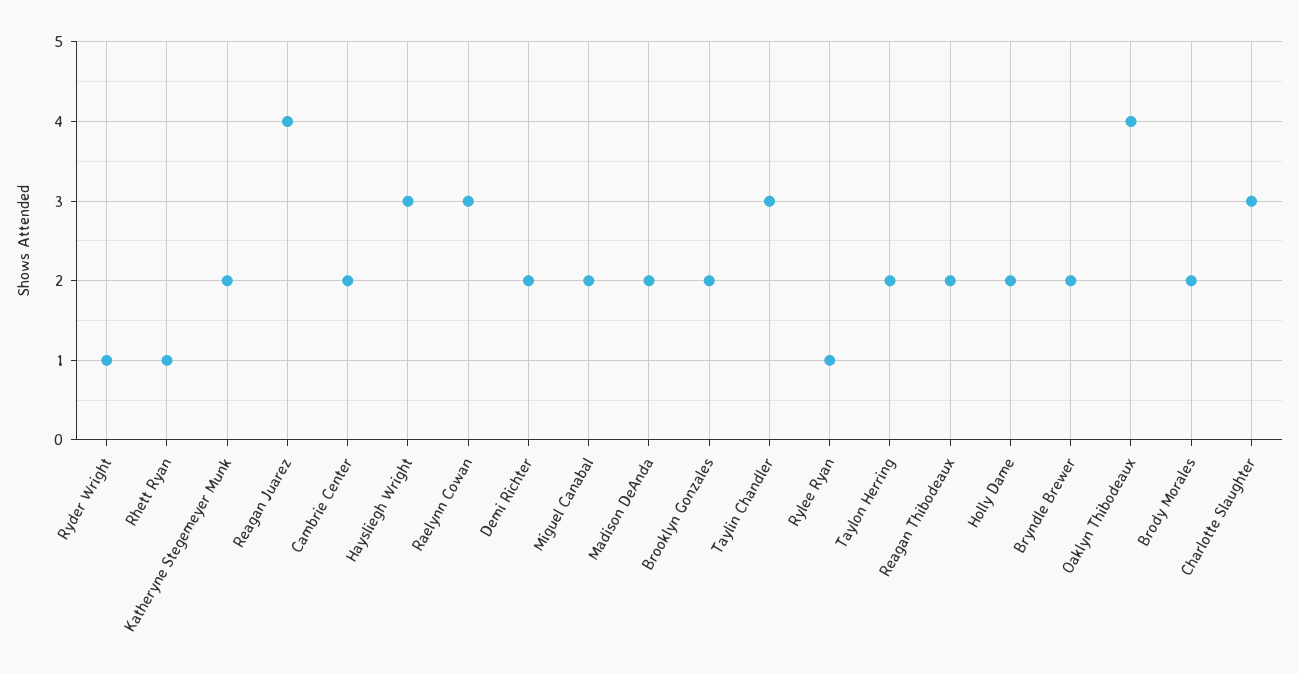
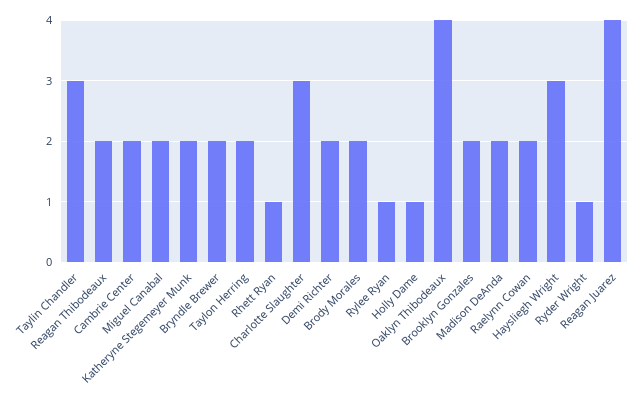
  {
    "Ryder Wright": 1,
    "Rhett Ryan": 1,
    "Katheryne Stegemeyer Munk": 2,
    "Reagan Juarez": 4,
    "Cambrie Center": 2,
    "Haysliegh Wright": 3,
-   "Raelynn Cowan": 3,
+   "Raelynn Cowan": 2,
    "Demi Richter": 2,
    "Miguel Canabal": 2,
    "Madison DeAnda": 2,
    "Brooklyn Gonzales": 2,
    "Taylin Chandler": 3,
    "Rylee Ryan": 1,
    "Taylon Herring": 2,
    "Reagan Thibodeaux": 2,
-   "Holly Dame": 2,
+   "Holly Dame": 1,
    "Bryndle Brewer": 2,
    "Oaklyn Thibodeaux": 4,
    "Brody Morales": 2,
    "Charlotte Slaughter": 3
  }

